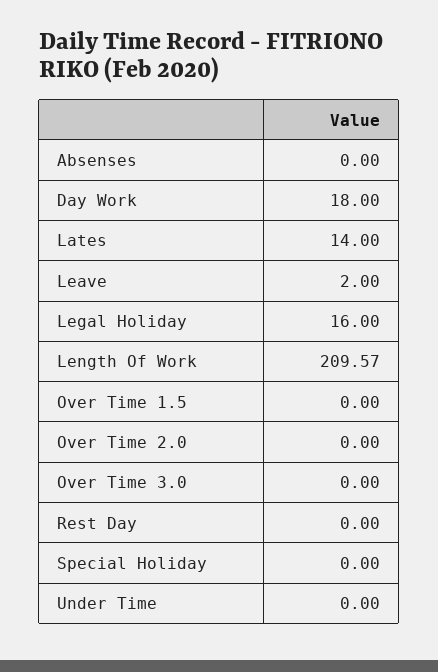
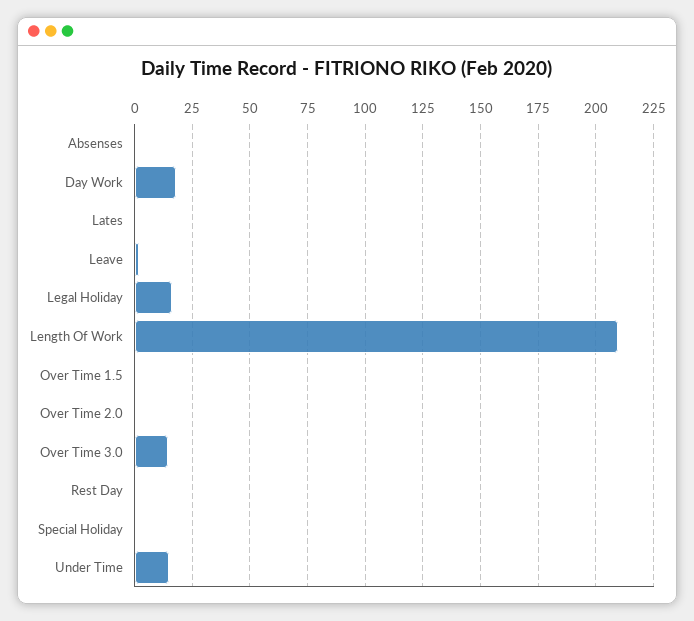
  {
    "Absenses": 0,
    "Day Work": 18,
-   "Lates": 14,
+   "Lates": 0,
    "Leave": 2,
    "Legal Holiday": 16,
    "Length Of Work": 209.57,
    "Over Time 1.5": 0,
    "Over Time 2.0": 0,
-   "Over Time 3.0": 0,
+   "Over Time 3.0": 15,
    "Rest Day": 0,
    "Special Holiday": 0,
-   "Under Time": 0
+   "Under Time": 15
  }

